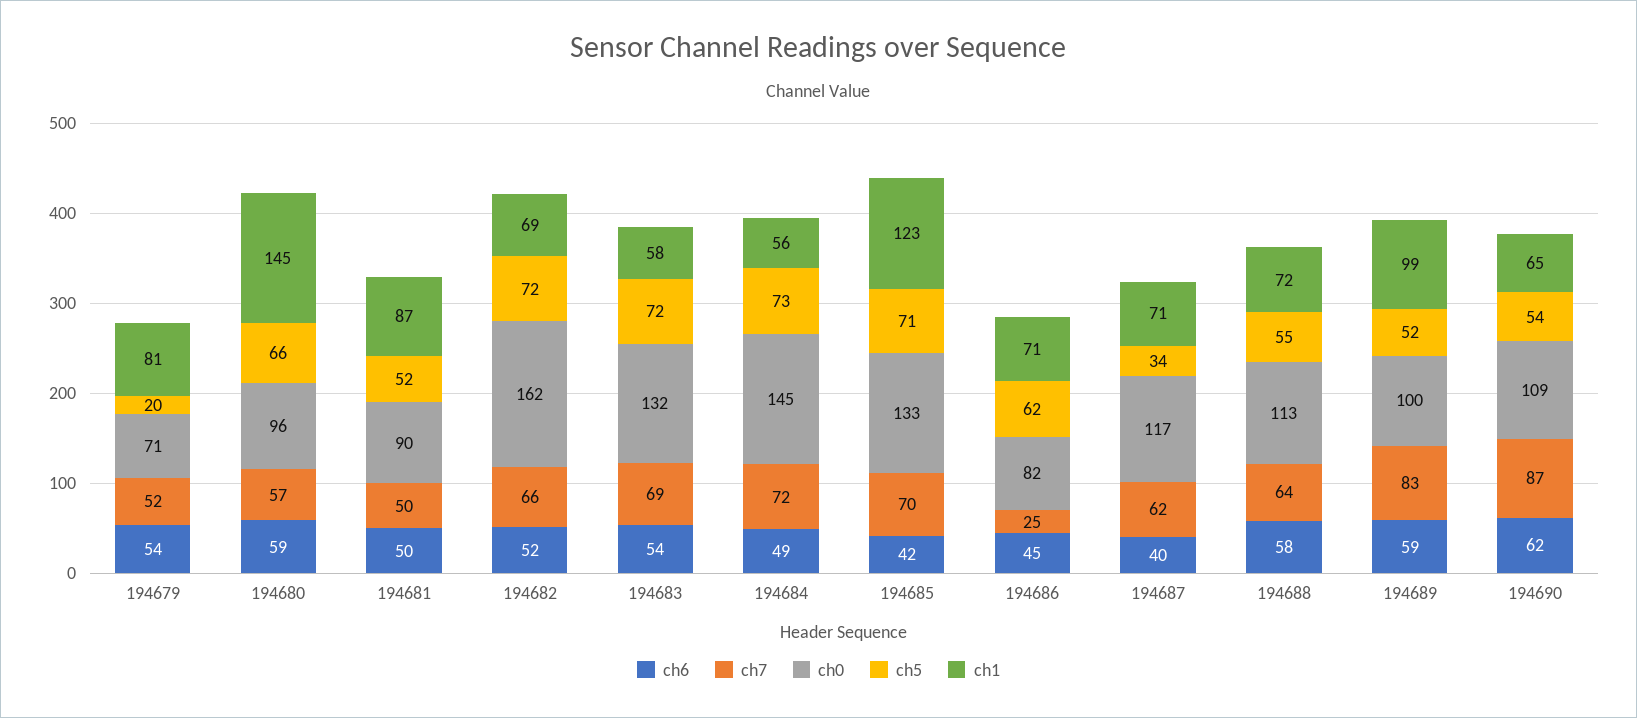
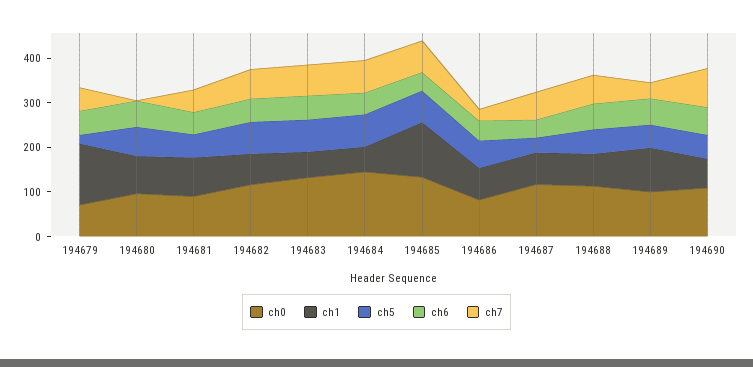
  {
    "ch6": {
      "194679": 54,
      "194680": 59,
      "194681": 50,
      "194682": 52,
      "194683": 54,
      "194684": 49,
      "194685": 42,
      "194686": 45,
      "194687": 40,
      "194688": 58,
      "194689": 59,
      "194690": 62
    },
    "ch7": {
      "194679": 52,
-     "194680": 57,
+     "194680": 0,
      "194681": 50,
      "194682": 66,
      "194683": 69,
      "194684": 72,
      "194685": 70,
      "194686": 25,
      "194687": 62,
      "194688": 64,
-     "194689": 83,
+     "194689": 40,
      "194690": 87
    },
    "ch0": {
      "194679": 71,
      "194680": 96,
      "194681": 90,
-     "194682": 162,
+     "194682": 120,
      "194683": 132,
      "194684": 145,
      "194685": 133,
      "194686": 82,
      "194687": 117,
      "194688": 113,
      "194689": 100,
      "194690": 109
    },
    "ch5": {
      "194679": 20,
      "194680": 66,
      "194681": 52,
      "194682": 72,
      "194683": 72,
      "194684": 73,
      "194685": 71,
      "194686": 62,
      "194687": 34,
      "194688": 55,
      "194689": 52,
      "194690": 54
    },
    "ch1": {
-     "194679": 81,
+     "194679": 140,
-     "194680": 145,
+     "194680": 80,
      "194681": 87,
      "194682": 69,
      "194683": 58,
      "194684": 56,
      "194685": 123,
      "194686": 71,
      "194687": 71,
      "194688": 72,
      "194689": 99,
      "194690": 65
    }
  }

